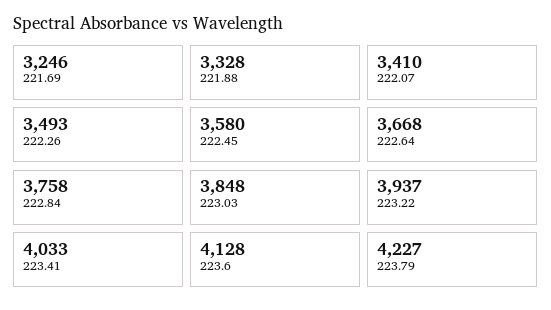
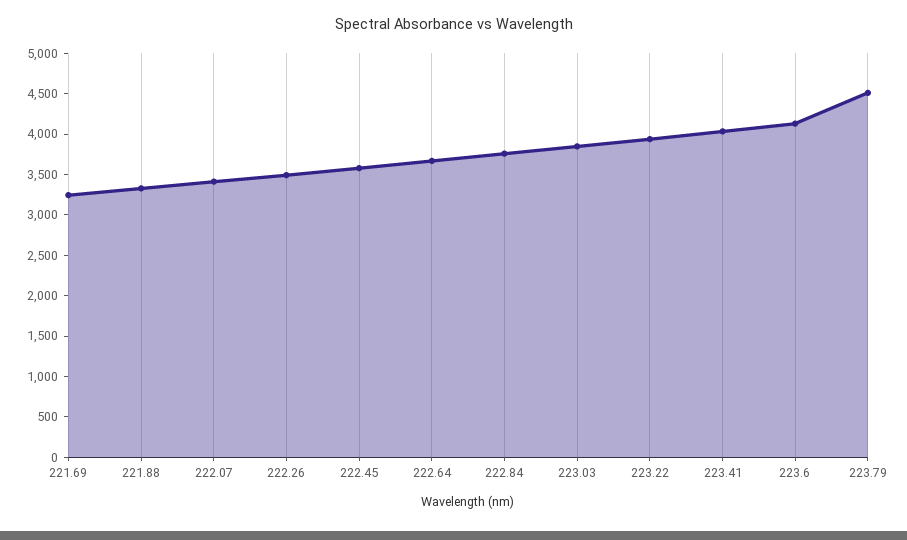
  {
    "221.69": 3246,
    "221.88": 3328,
    "222.07": 3410,
    "222.26": 3493,
    "222.45": 3580,
    "222.64": 3668,
    "222.84": 3758,
    "223.03": 3848,
    "223.22": 3937,
    "223.41": 4033,
    "223.6": 4128,
-   "223.79": 4227
+   "223.79": 4500
  }

